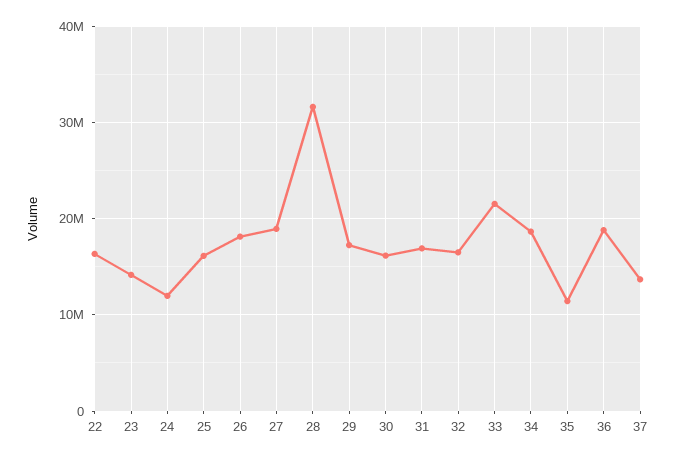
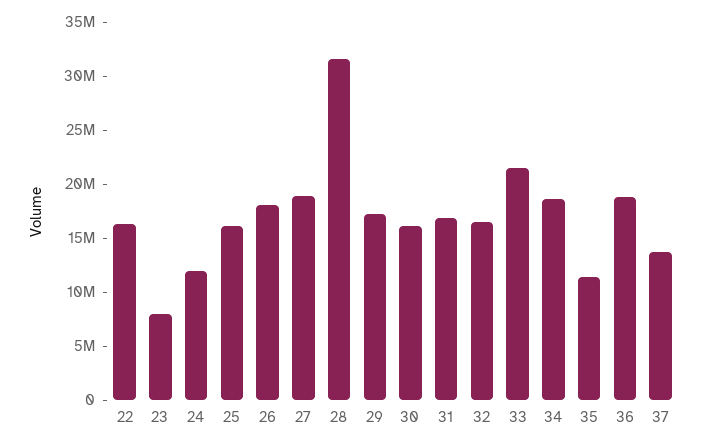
  {
    "22": 16000000,
-   "23": 14000000,
+   "23": 8000000,
    "24": 12000000,
    "25": 16000000,
    "26": 18000000,
    "27": 19000000,
    "28": 32000000,
    "29": 17000000,
    "30": 16000000,
    "31": 17000000,
    "32": 16000000,
    "33": 22000000,
    "34": 19000000,
    "35": 11000000,
    "36": 19000000,
    "37": 14000000
  }

